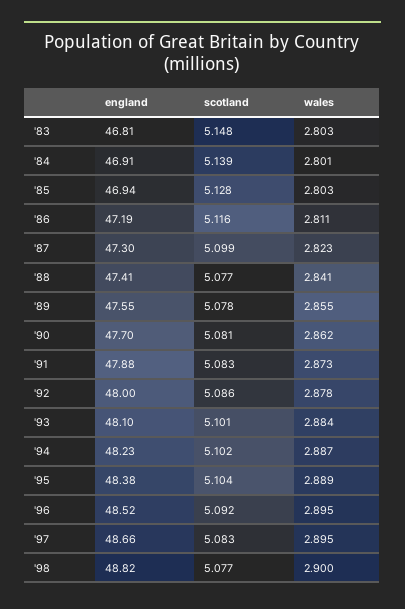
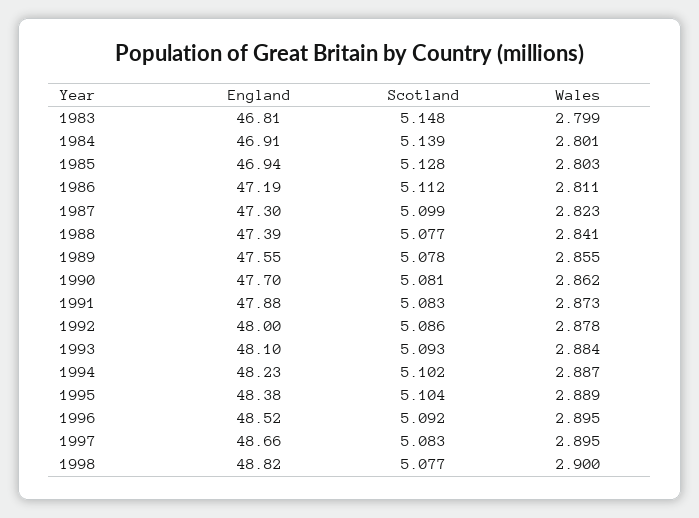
  {
    "england": {
      "'83": 46.81,
      "'84": 46.91,
      "'85": 46.94,
      "'86": 47.19,
      "'87": 47.3,
-     "'88": 47.41,
+     "'88": 47.39,
      "'89": 47.55,
      "'90": 47.7,
      "'91": 47.88,
      "'92": 48,
      "'93": 48.1,
      "'94": 48.23,
      "'95": 48.38,
      "'96": 48.52,
      "'97": 48.66,
      "'98": 48.82
    },
    "scotland": {
      "'83": 5.148,
      "'84": 5.139,
      "'85": 5.128,
-     "'86": 5.116,
+     "'86": 5.112,
      "'87": 5.099,
      "'88": 5.077,
      "'89": 5.078,
      "'90": 5.081,
      "'91": 5.083,
      "'92": 5.086,
-     "'93": 5.101,
+     "'93": 5.093,
      "'94": 5.102,
      "'95": 5.104,
      "'96": 5.092,
      "'97": 5.083,
      "'98": 5.077
    },
    "wales": {
-     "'83": 2.803,
+     "'83": 2.799,
      "'84": 2.801,
      "'85": 2.803,
      "'86": 2.811,
      "'87": 2.823,
      "'88": 2.841,
      "'89": 2.855,
      "'90": 2.862,
      "'91": 2.873,
      "'92": 2.878,
      "'93": 2.884,
      "'94": 2.887,
      "'95": 2.889,
      "'96": 2.895,
      "'97": 2.895,
      "'98": 2.9
    }
  }

